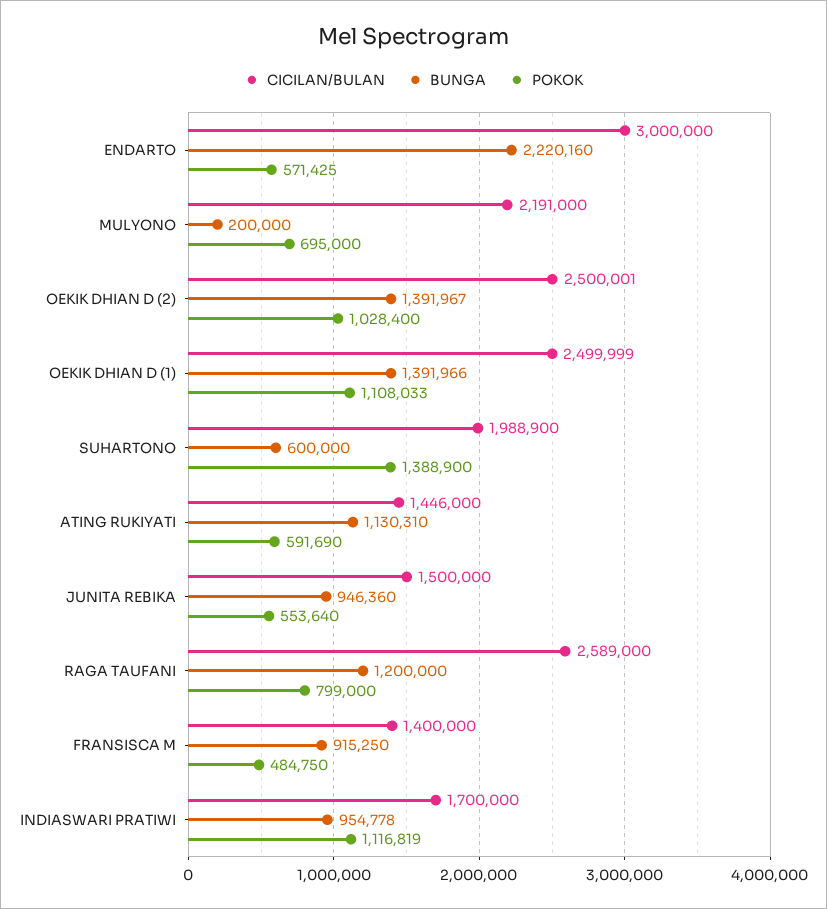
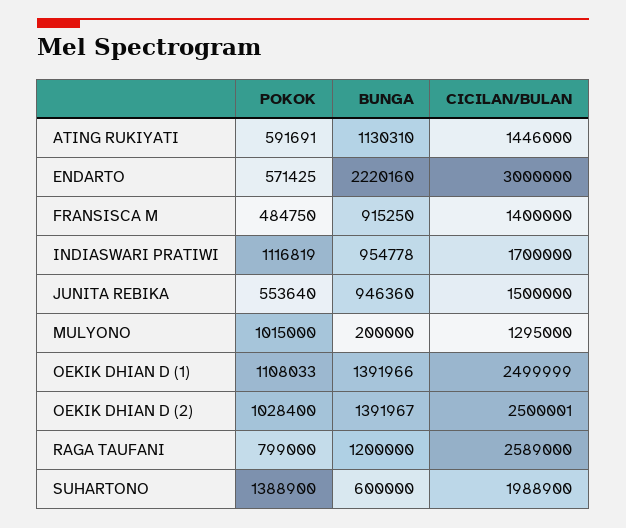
  {
    "CICILAN/BULAN": {
      "ENDARTO": 3000000,
-     "MULYONO": 2191000,
+     "MULYONO": 1295000,
      "OEKIK DHIAN D (2)": 2500001,
      "OEKIK DHIAN D (1)": 2499999,
      "SUHARTONO": 1988900,
      "ATING RUKIYATI": 1446000,
      "JUNITA REBIKA": 1500000,
      "RAGA TAUFANI": 2589000,
      "FRANSISCA M": 1400000,
      "INDIASWARI PRATIWI": 1700000
    },
    "BUNGA": {
      "ENDARTO": 2220160,
      "MULYONO": 200000,
      "OEKIK DHIAN D (2)": 1391967,
      "OEKIK DHIAN D (1)": 1391966,
      "SUHARTONO": 600000,
      "ATING RUKIYATI": 1130310,
      "JUNITA REBIKA": 946360,
      "RAGA TAUFANI": 1200000,
      "FRANSISCA M": 915250,
      "INDIASWARI PRATIWI": 954778
    },
    "POKOK": {
      "ENDARTO": 571425,
-     "MULYONO": 695000,
+     "MULYONO": 1015000,
      "OEKIK DHIAN D (2)": 1028400,
      "OEKIK DHIAN D (1)": 1108033,
      "SUHARTONO": 1388900,
-     "ATING RUKIYATI": 591690,
+     "ATING RUKIYATI": 591691,
      "JUNITA REBIKA": 553640,
      "RAGA TAUFANI": 799000,
      "FRANSISCA M": 484750,
      "INDIASWARI PRATIWI": 1116819
    }
  }

